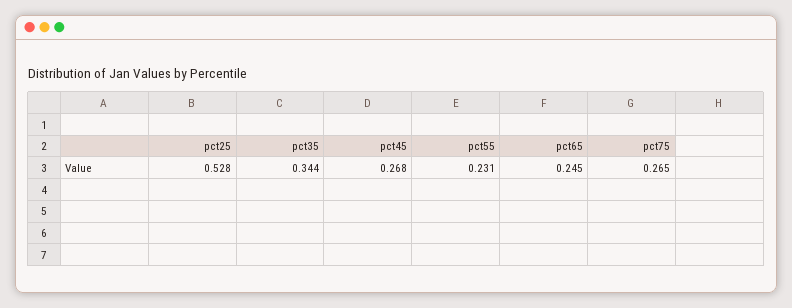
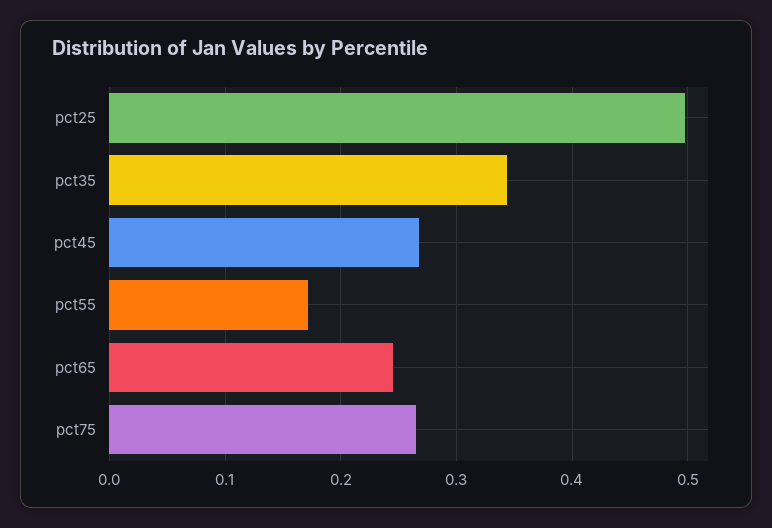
  {
-   "pct25": 0.528,
+   "pct25": 0.5,
    "pct35": 0.344,
    "pct45": 0.268,
-   "pct55": 0.231,
+   "pct55": 0.17,
    "pct65": 0.245,
    "pct75": 0.265
  }

